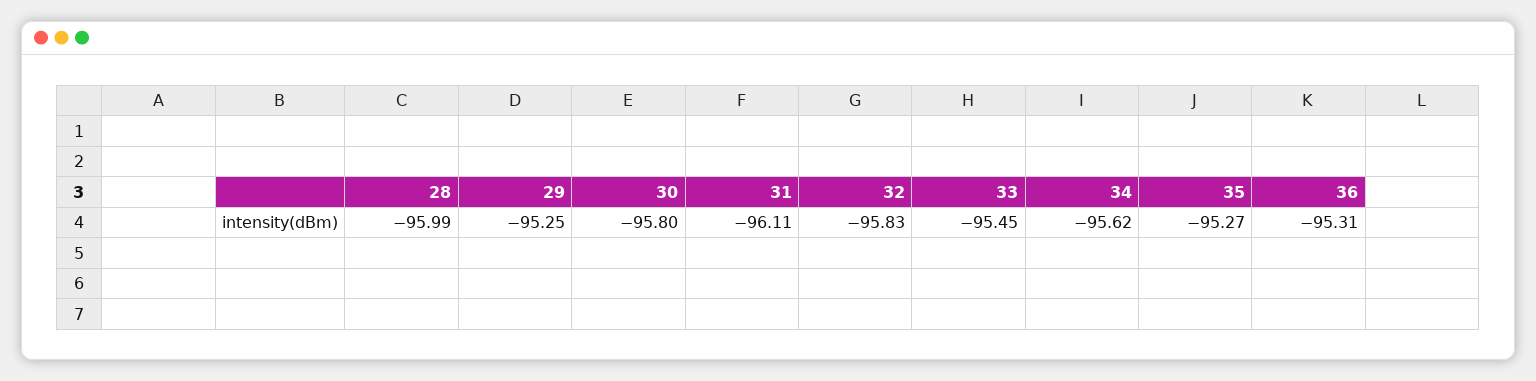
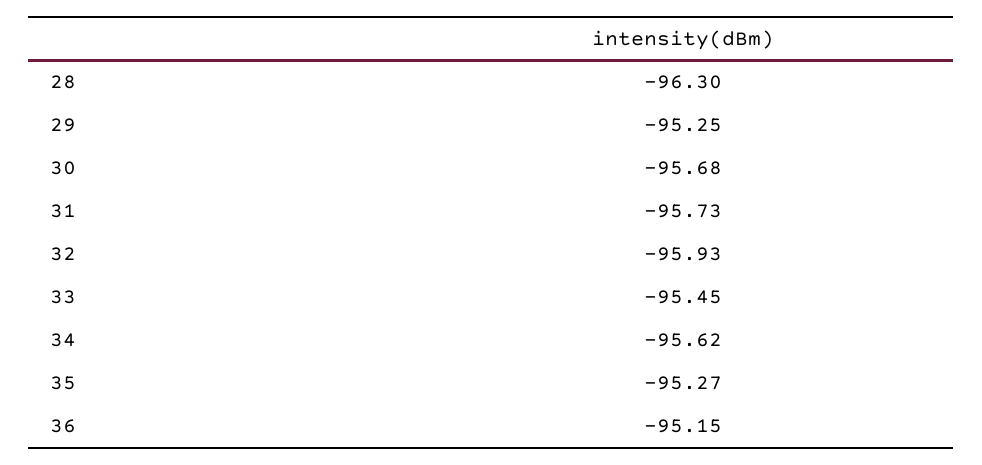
  {
-   "28": -95.99,
+   "28": -96.3,
    "29": -95.25,
-   "30": -95.8,
+   "30": -95.68,
-   "31": -96.11,
+   "31": -95.73,
-   "32": -95.83,
+   "32": -95.93,
    "33": -95.45,
    "34": -95.62,
    "35": -95.27,
-   "36": -95.31
+   "36": -95.15
  }

